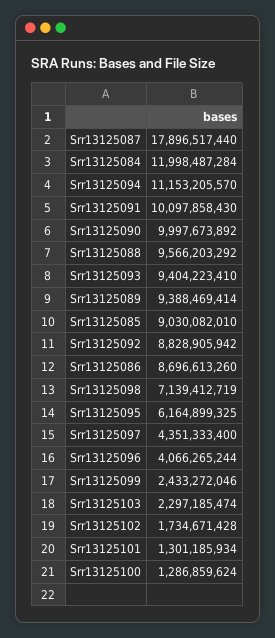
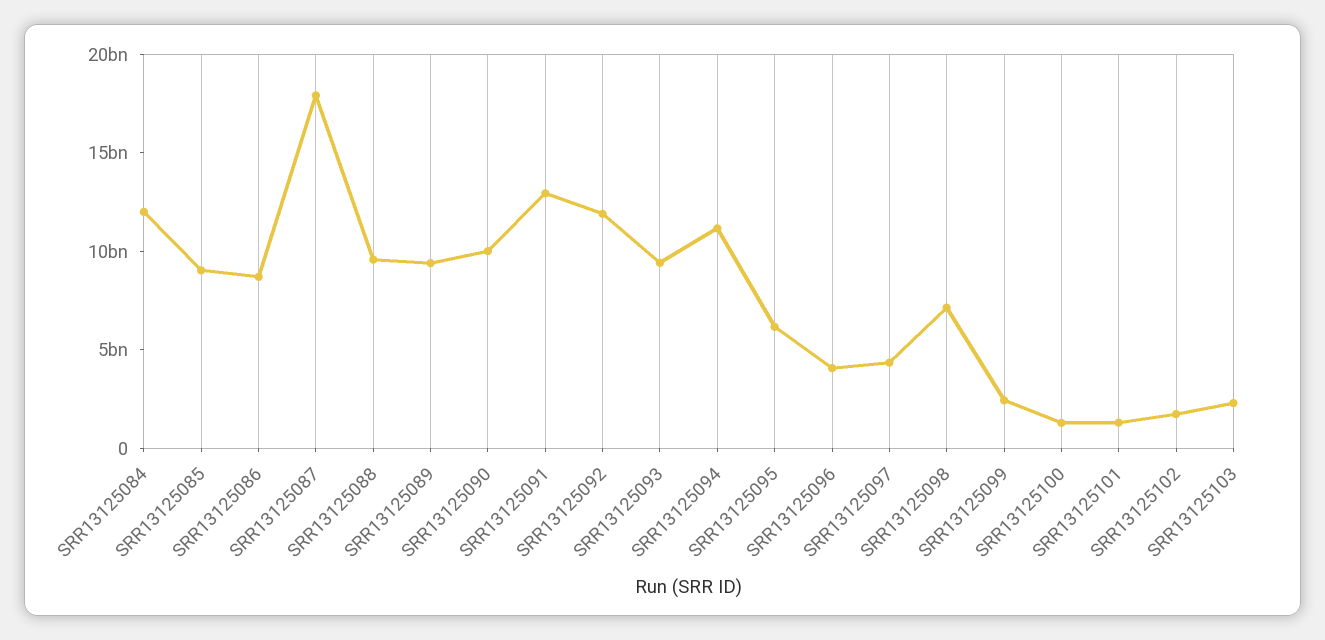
  {
    "Srr13125087": 17896517440,
    "Srr13125084": 11998487284,
    "Srr13125094": 11153205570,
-   "Srr13125091": 10097858430,
+   "Srr13125091": 13000000000,
    "Srr13125090": 9997673892,
    "Srr13125088": 9566203292,
    "Srr13125093": 9404223410,
    "Srr13125089": 9388469414,
    "Srr13125085": 9030082010,
-   "Srr13125092": 8828905942,
+   "Srr13125092": 12000000000,
    "Srr13125086": 8696613260,
    "Srr13125098": 7139412719,
    "Srr13125095": 6164899325,
    "Srr13125097": 4351333400,
    "Srr13125096": 4066265244,
    "Srr13125099": 2433272046,
    "Srr13125103": 2297185474,
    "Srr13125102": 1734671428,
    "Srr13125101": 1301185934,
    "Srr13125100": 1286859624
  }

